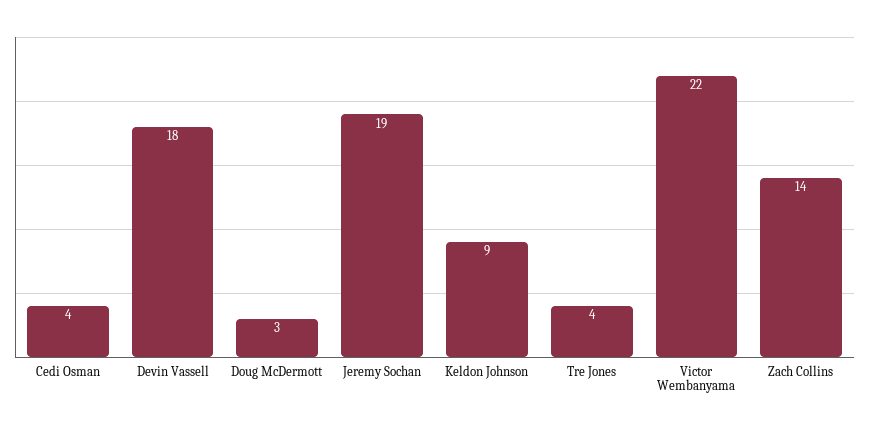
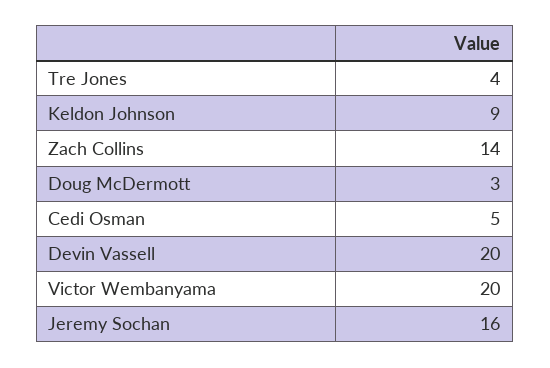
  {
-   "Cedi Osman": 4,
+   "Cedi Osman": 5,
-   "Devin Vassell": 18,
+   "Devin Vassell": 20,
    "Doug McDermott": 3,
-   "Jeremy Sochan": 19,
+   "Jeremy Sochan": 16,
    "Keldon Johnson": 9,
    "Tre Jones": 4,
-   "Victor Wembanyama": 22,
+   "Victor Wembanyama": 20,
    "Zach Collins": 14
  }

